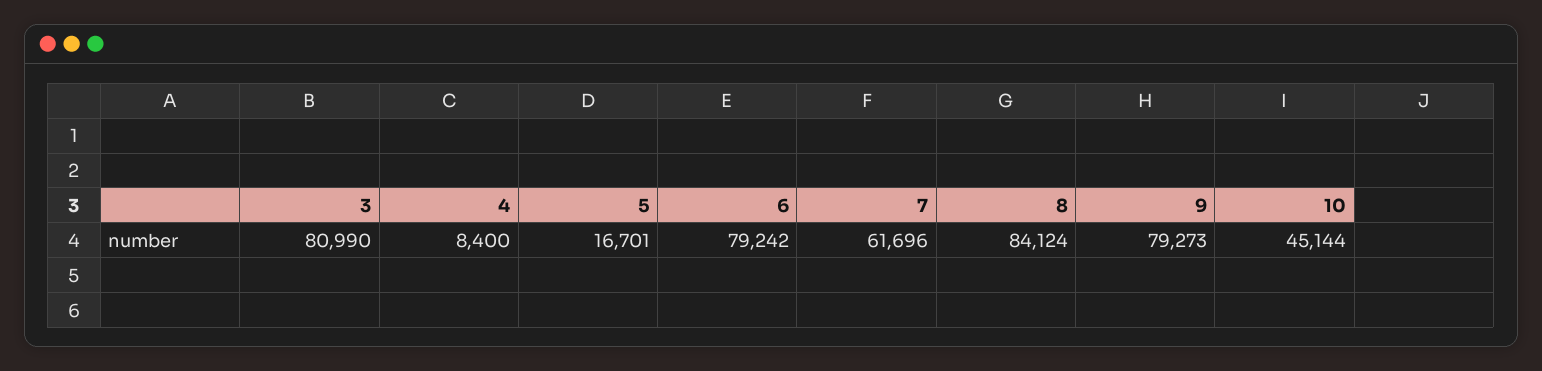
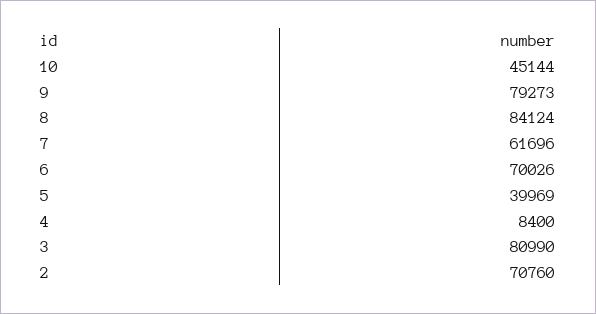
  {
    "3": 80990,
    "4": 8400,
-   "5": 16701,
+   "5": 39969,
-   "6": 79242,
+   "6": 70026,
    "7": 61696,
    "8": 84124,
    "9": 79273,
-   "10": 45144
+   "10": 45144,
+   "2": 70760
  }

